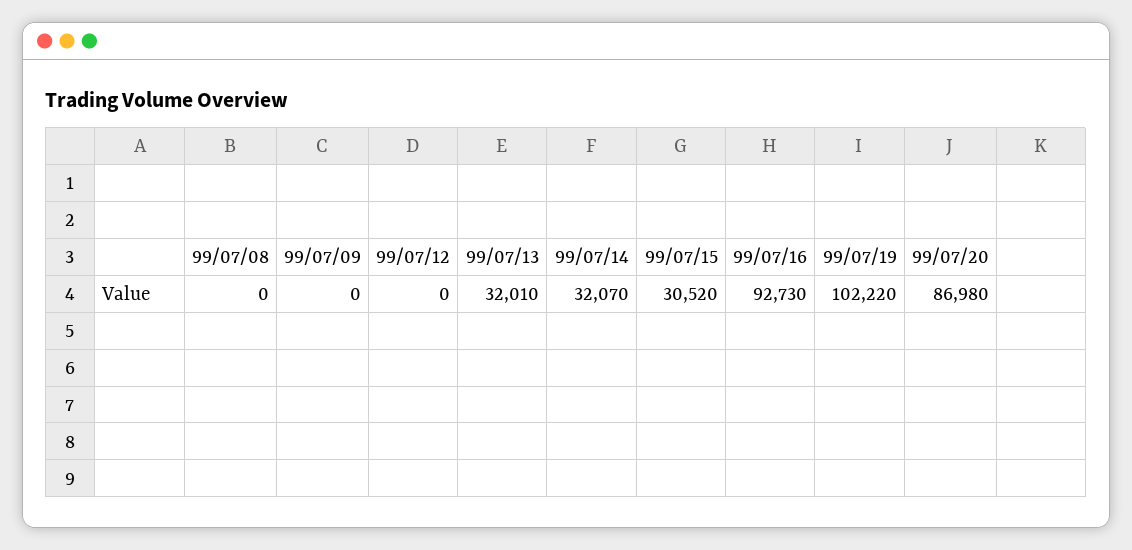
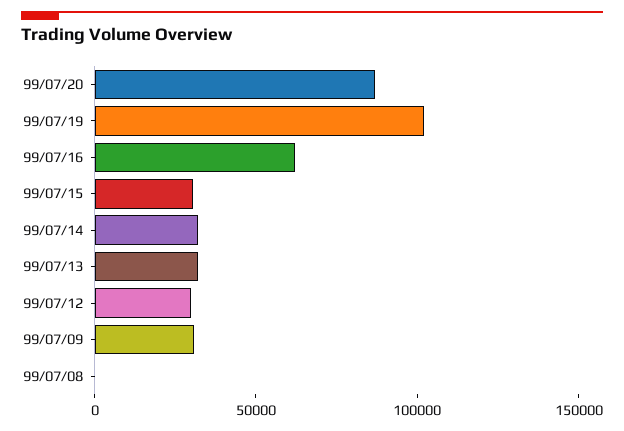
  {
    "99/07/08": 0,
-   "99/07/09": 0,
+   "99/07/09": 30000,
-   "99/07/12": 0,
+   "99/07/12": 30000,
    "99/07/13": 32010,
    "99/07/14": 32070,
    "99/07/15": 30520,
-   "99/07/16": 92730,
+   "99/07/16": 60000,
    "99/07/19": 102220,
    "99/07/20": 86980
  }

